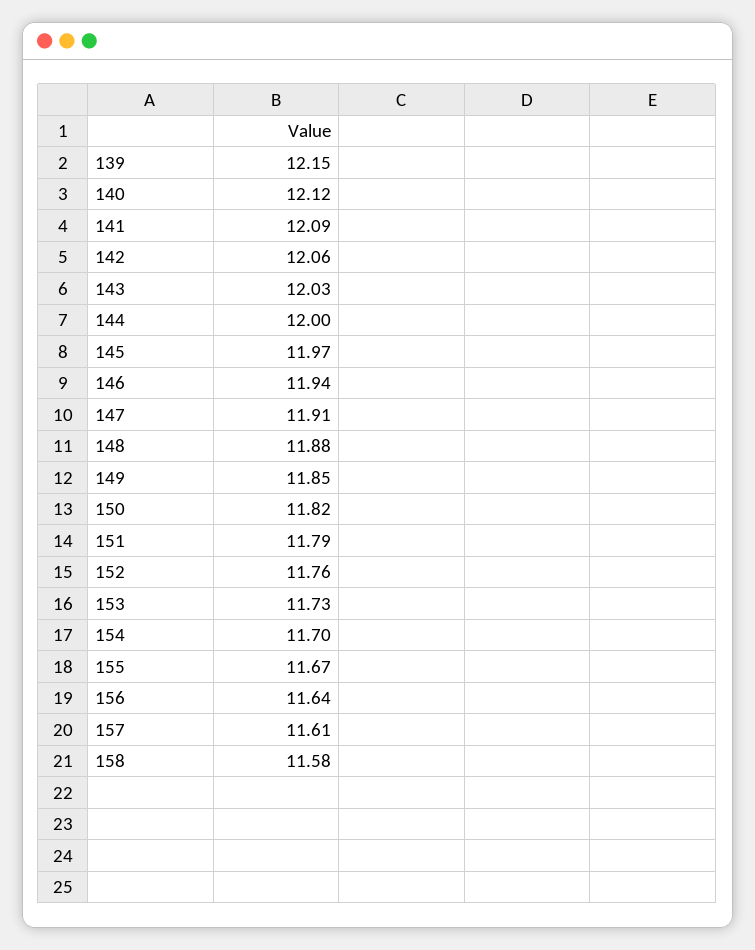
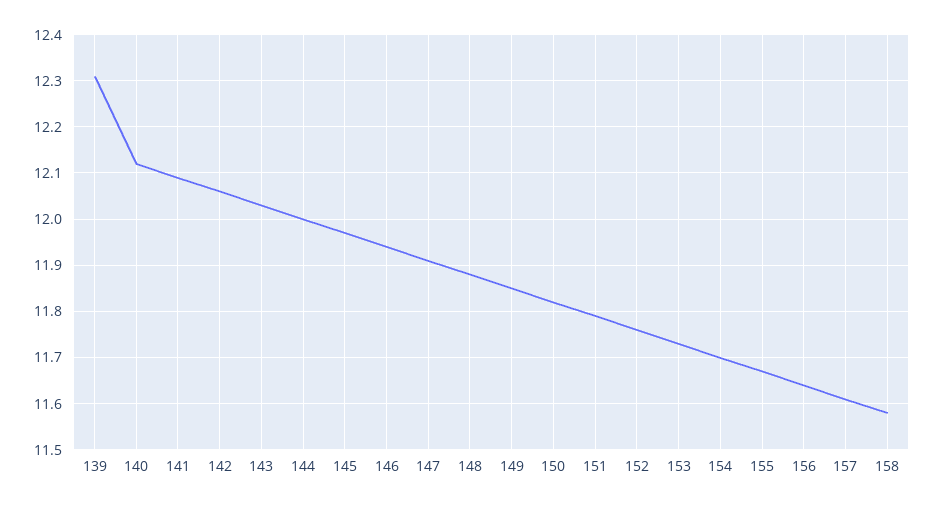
  {
-   "139": 12.15,
+   "139": 12.3,
    "140": 12.12,
    "141": 12.09,
    "142": 12.06,
    "143": 12.03,
    "144": 12,
    "145": 11.97,
    "146": 11.94,
    "147": 11.91,
    "148": 11.88,
    "149": 11.85,
    "150": 11.82,
    "151": 11.79,
    "152": 11.76,
    "153": 11.73,
    "154": 11.7,
    "155": 11.67,
    "156": 11.64,
    "157": 11.61,
    "158": 11.58
  }

